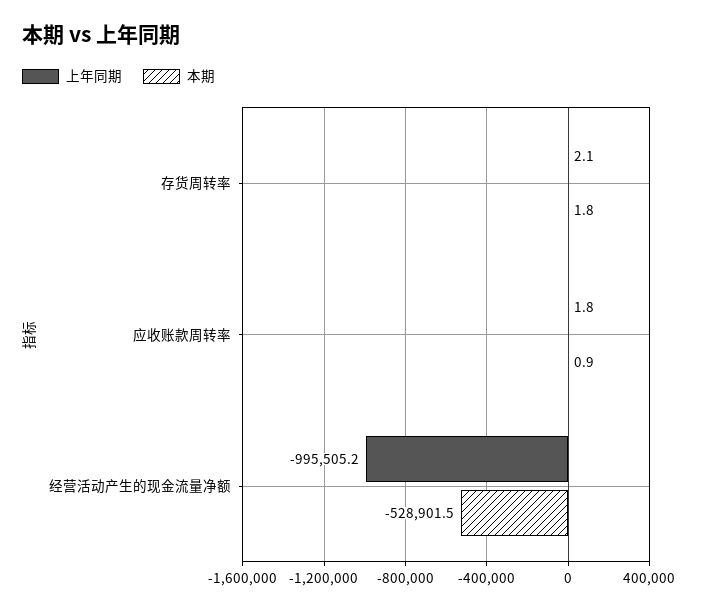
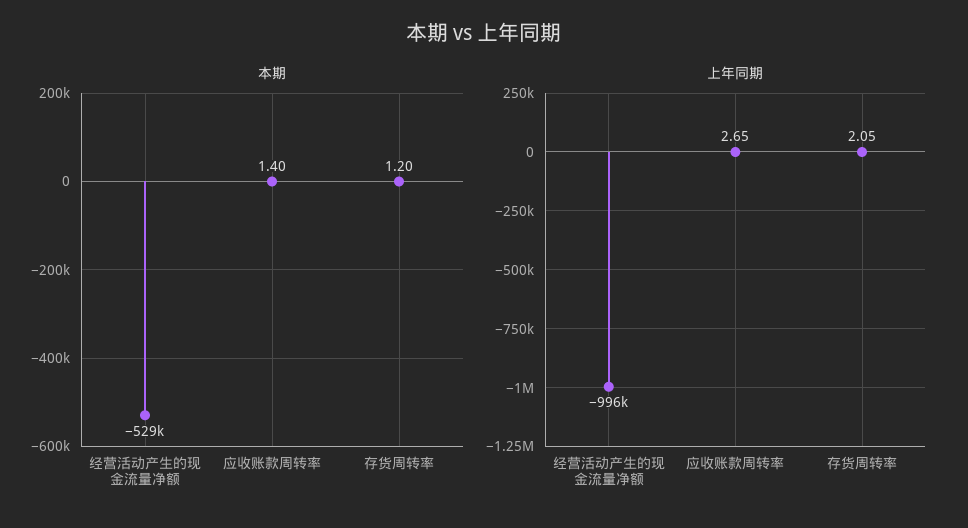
  {
    "上年同期": {
      "存货周转率": 2.05,
-     "应收账款周转率": 1.8,
+     "应收账款周转率": 2.65,
      "经营活动产生的现金流量净额": -995505.2
    },
    "本期": {
-     "存货周转率": 1.8,
+     "存货周转率": 1.2,
-     "应收账款周转率": 0.9,
+     "应收账款周转率": 1.4,
      "经营活动产生的现金流量净额": -528901.5
    }
  }

